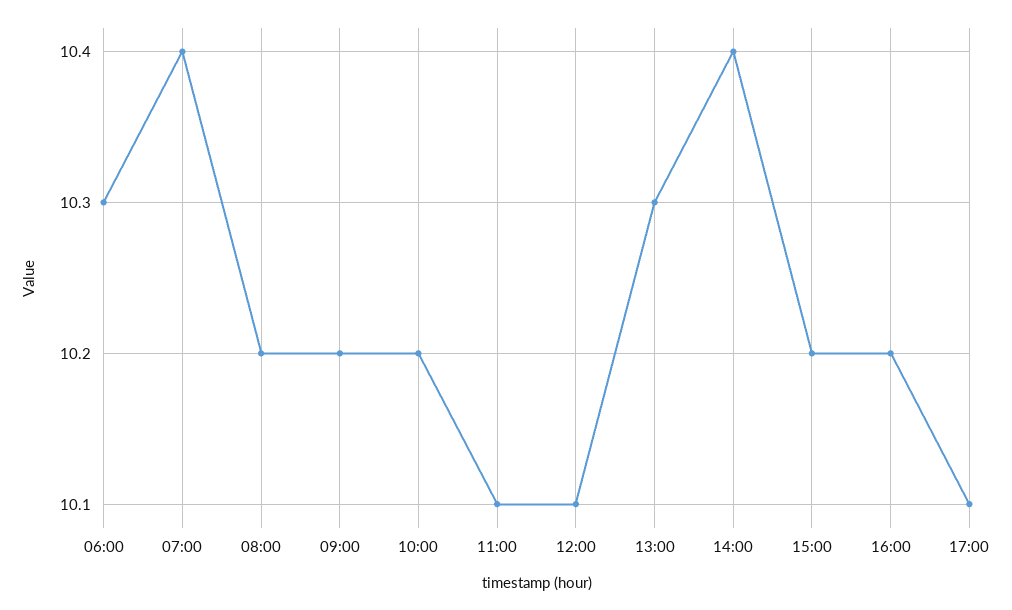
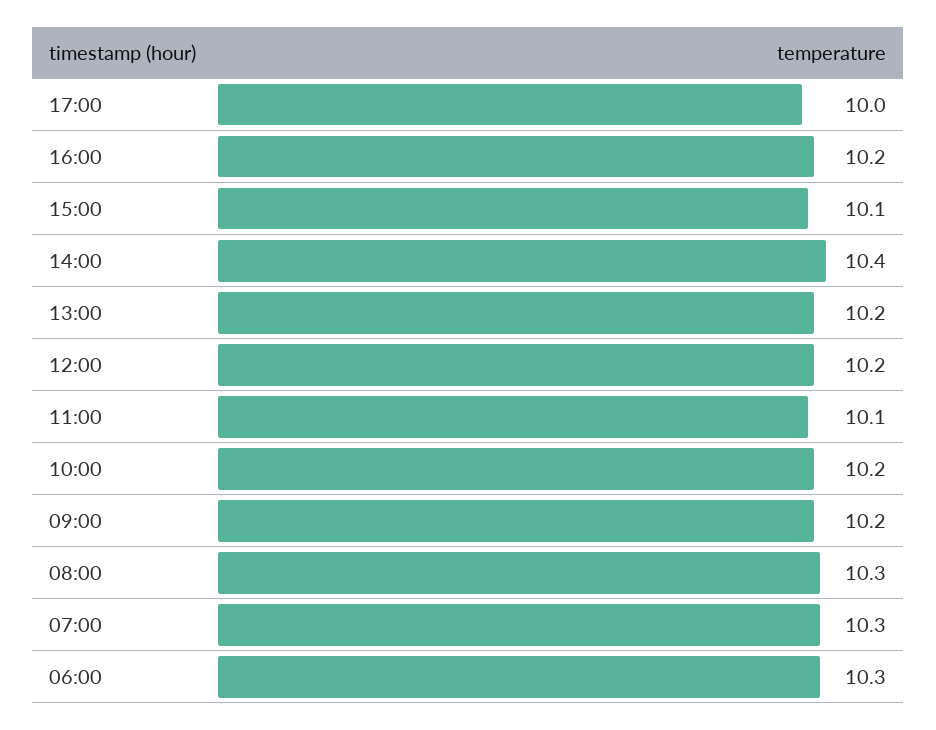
  {
    "06:00": 10.3,
-   "07:00": 10.4,
+   "07:00": 10.3,
-   "08:00": 10.2,
+   "08:00": 10.3,
    "09:00": 10.2,
    "10:00": 10.2,
    "11:00": 10.1,
-   "12:00": 10.1,
+   "12:00": 10.2,
-   "13:00": 10.3,
+   "13:00": 10.2,
    "14:00": 10.4,
-   "15:00": 10.2,
+   "15:00": 10.1,
    "16:00": 10.2,
-   "17:00": 10.1
+   "17:00": 10
  }

